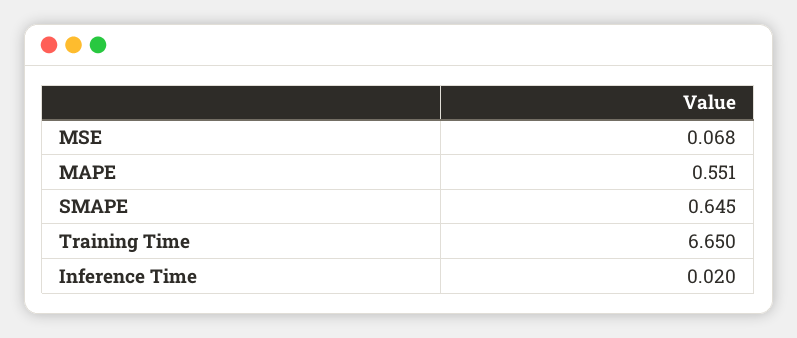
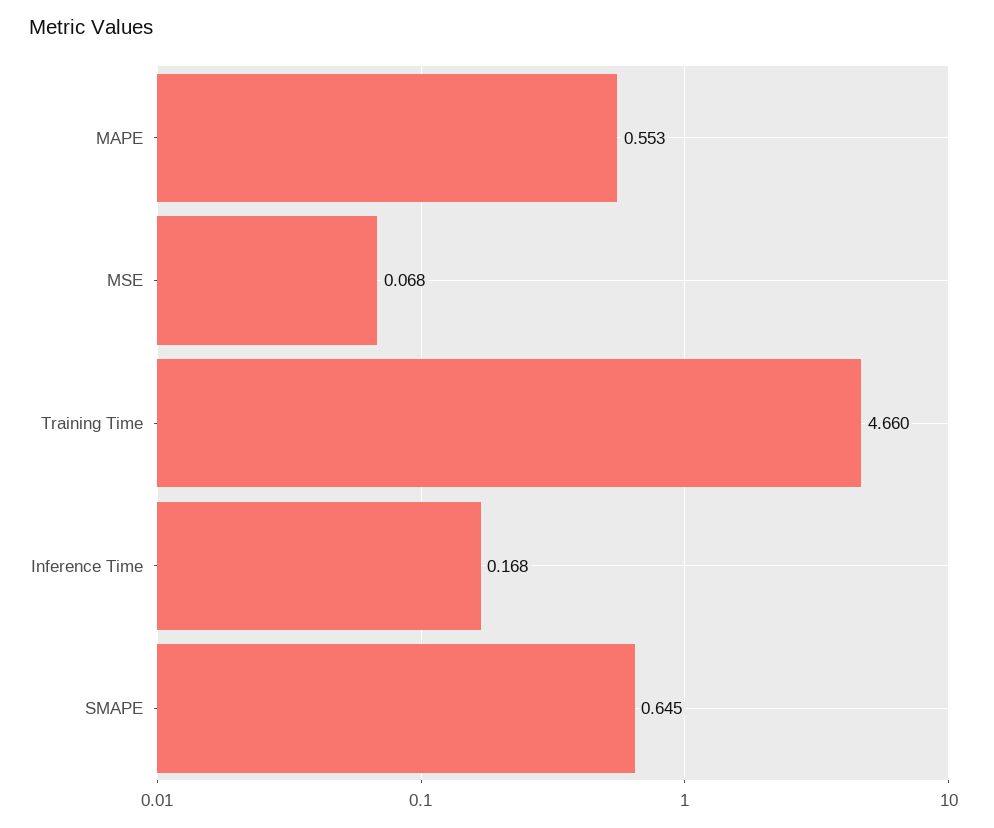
  {
    "MSE": 0.068,
-   "MAPE": 0.551,
+   "MAPE": 0.553,
    "SMAPE": 0.645,
-   "Training Time": 6.65,
+   "Training Time": 4.66,
-   "Inference Time": 0.02
+   "Inference Time": 0.168
  }

